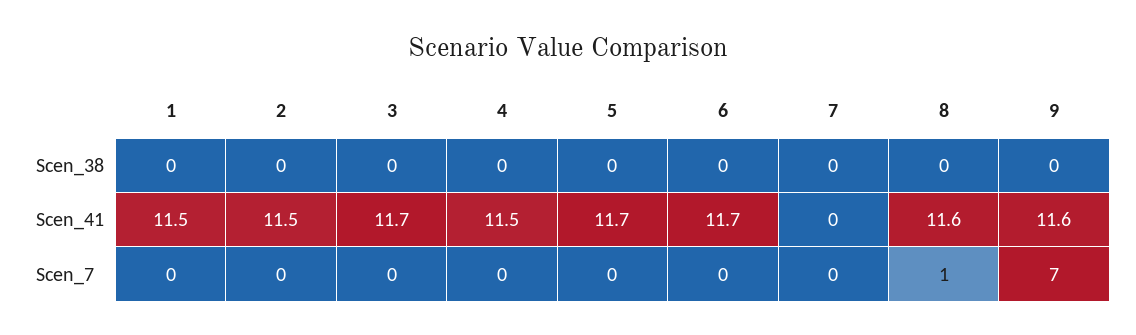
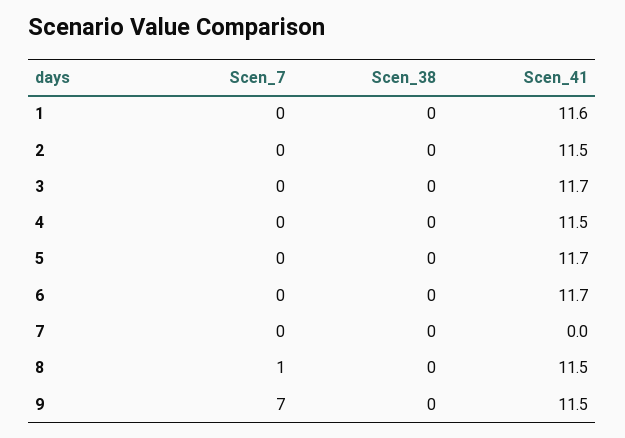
  {
    "1": {
      "Scen_38": 0,
-     "Scen_41": 11.5,
+     "Scen_41": 11.6,
      "Scen_7": 0
    },
    "2": {
      "Scen_38": 0,
      "Scen_41": 11.5,
      "Scen_7": 0
    },
    "3": {
      "Scen_38": 0,
      "Scen_41": 11.7,
      "Scen_7": 0
    },
    "4": {
      "Scen_38": 0,
      "Scen_41": 11.5,
      "Scen_7": 0
    },
    "5": {
      "Scen_38": 0,
      "Scen_41": 11.7,
      "Scen_7": 0
    },
    "6": {
      "Scen_38": 0,
      "Scen_41": 11.7,
      "Scen_7": 0
    },
    "7": {
      "Scen_38": 0,
      "Scen_41": 0,
      "Scen_7": 0
    },
    "8": {
      "Scen_38": 0,
-     "Scen_41": 11.6,
+     "Scen_41": 11.5,
      "Scen_7": 1
    },
    "9": {
      "Scen_38": 0,
-     "Scen_41": 11.6,
+     "Scen_41": 11.5,
      "Scen_7": 7
    }
  }

